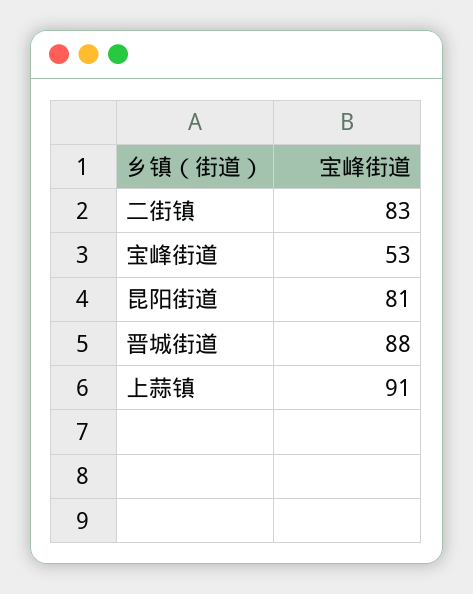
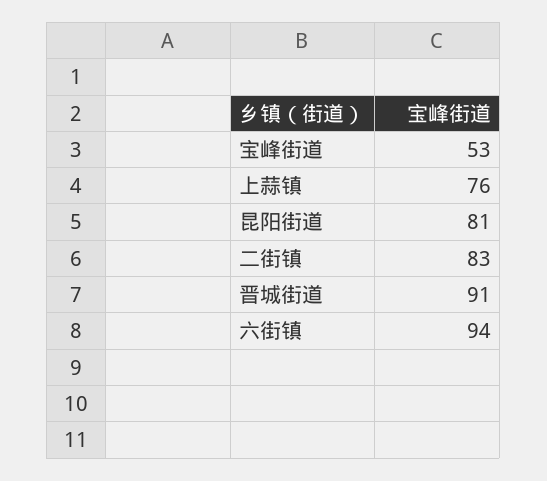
  {
    "二街镇": 83,
    "宝峰街道": 53,
    "昆阳街道": 81,
-   "晋城街道": 88,
+   "晋城街道": 91,
-   "上蒜镇": 91
+   "上蒜镇": 76,
+   "六街镇": 94
  }

